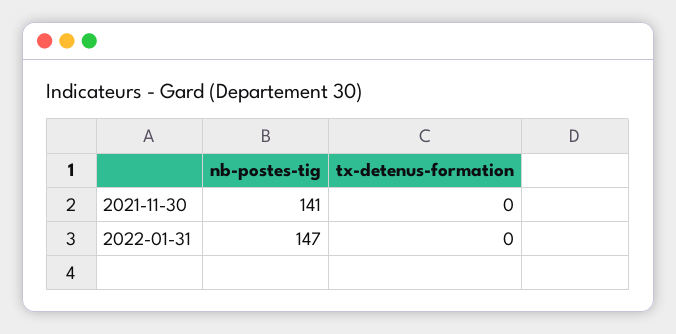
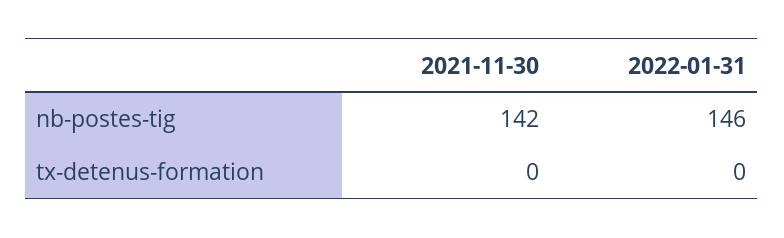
  {
    "nb-postes-tig": {
-     "2021-11-30": 141,
+     "2021-11-30": 142,
-     "2022-01-31": 147
+     "2022-01-31": 146
    },
    "tx-detenus-formation": {
      "2021-11-30": 0,
      "2022-01-31": 0
    }
  }

